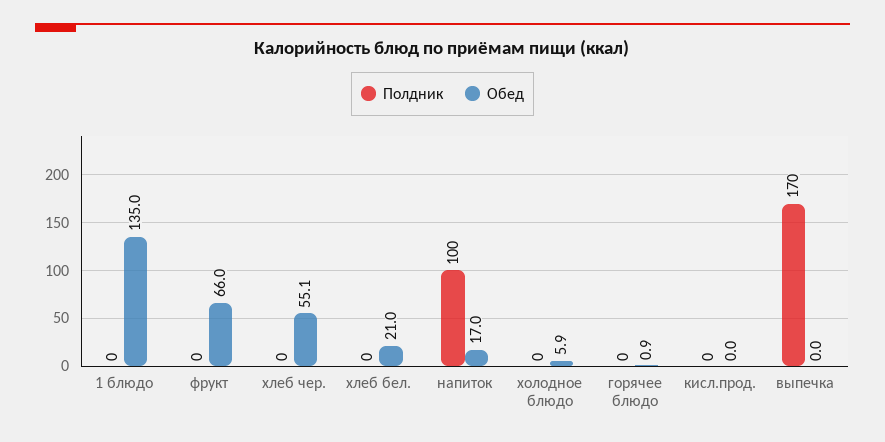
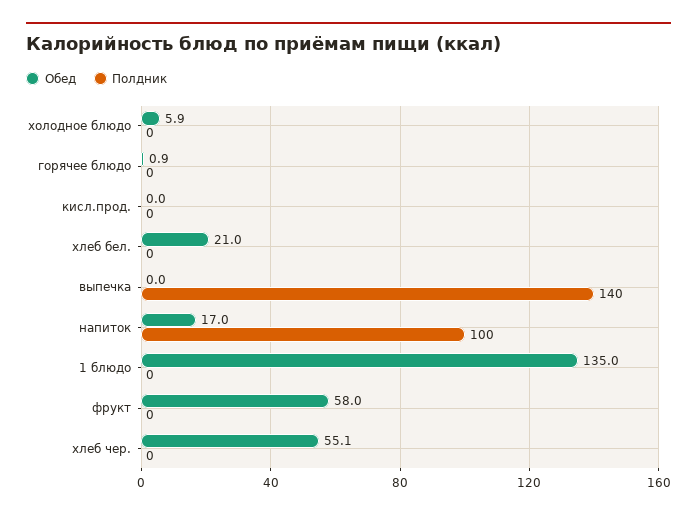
  {
    "Полдник": {
      "1 блюдо": 0,
      "фрукт": 0,
      "хлеб чер.": 0,
      "хлеб бел.": 0,
      "напиток": 100,
      "холодное блюдо": 0,
      "горячее блюдо": 0,
      "кисл.прод.": 0,
-     "выпечка": 170
+     "выпечка": 140
    },
    "Обед": {
      "1 блюдо": 135,
-     "фрукт": 66,
+     "фрукт": 58,
      "хлеб чер.": 55.1,
      "хлеб бел.": 21,
      "напиток": 17,
      "холодное блюдо": 5.9,
      "горячее блюдо": 0.9,
      "кисл.прод.": 0,
      "выпечка": 0
    }
  }

